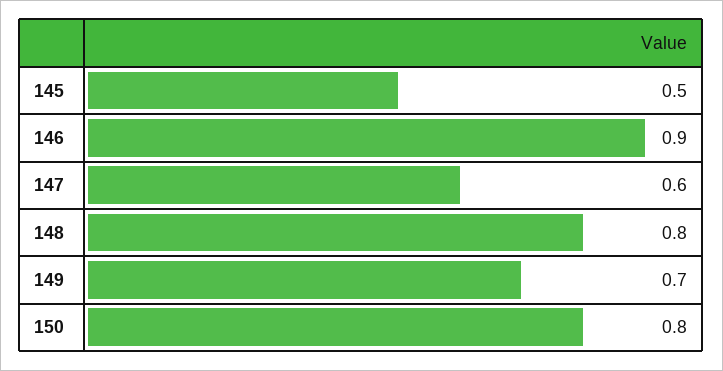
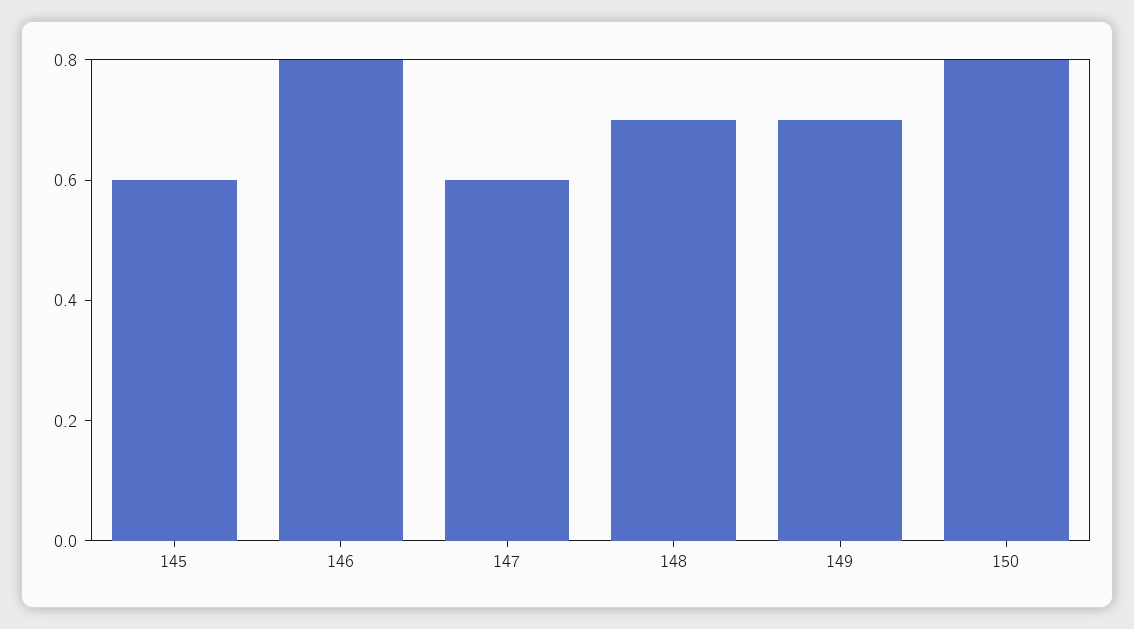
  {
-   "145": 0.5,
+   "145": 0.6,
-   "146": 0.9,
+   "146": 0.8,
    "147": 0.6,
-   "148": 0.8,
+   "148": 0.7,
    "149": 0.7,
    "150": 0.8
  }

